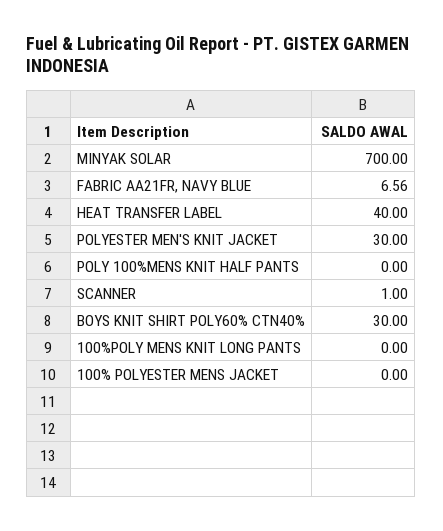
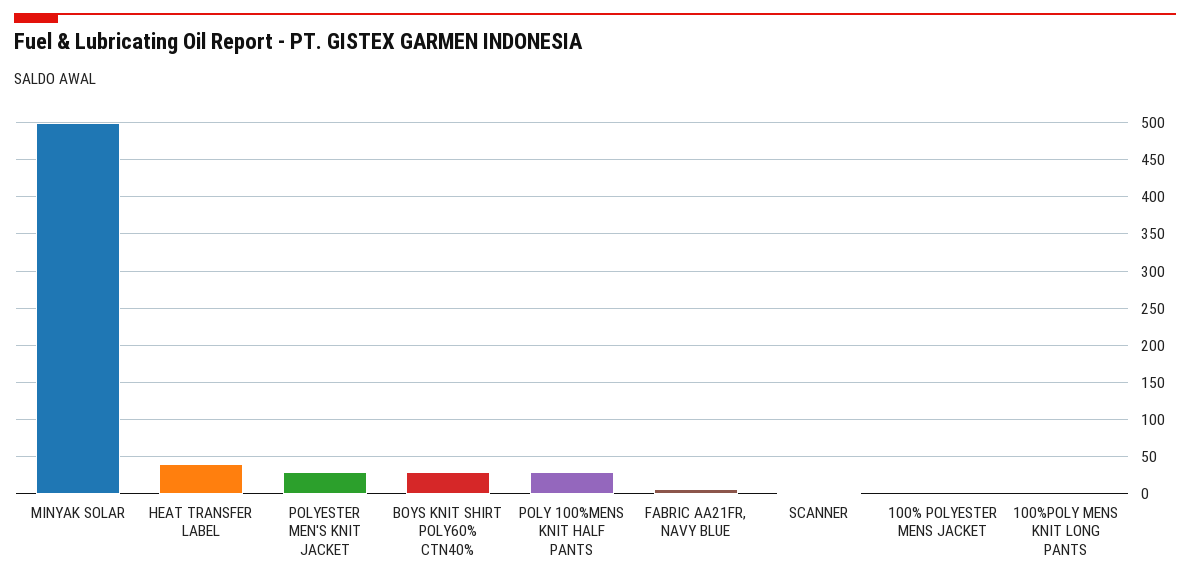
  {
-   "MINYAK SOLAR": 700,
+   "MINYAK SOLAR": 500,
    "FABRIC AA21FR, NAVY BLUE": 6.56,
    "HEAT TRANSFER LABEL": 40,
    "POLYESTER MEN'S KNIT JACKET": 30,
-   "POLY 100%MENS KNIT HALF PANTS": 0,
+   "POLY 100%MENS KNIT HALF PANTS": 30,
    "SCANNER": 1,
    "BOYS KNIT SHIRT POLY60% CTN40%": 30,
    "100%POLY MENS KNIT LONG PANTS": 0,
    "100% POLYESTER MENS JACKET": 0
  }

